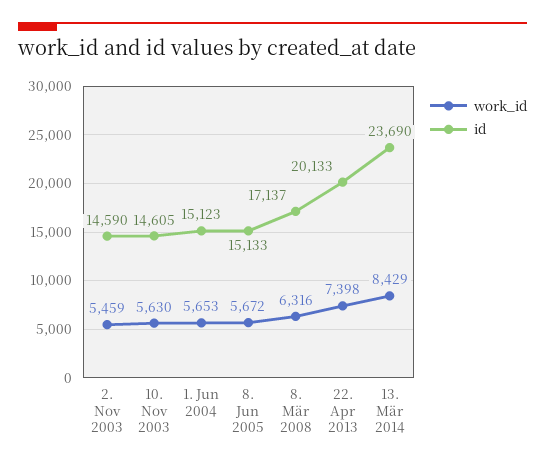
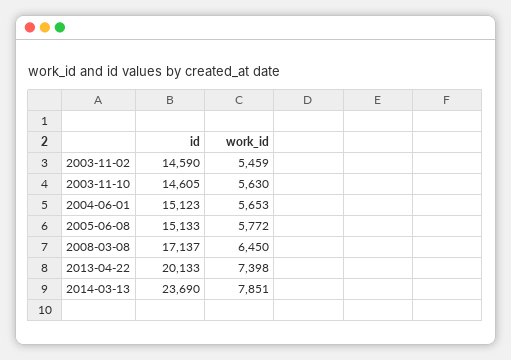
  {
    "work_id": {
      "2. Nov 2003": 5459,
      "10. Nov 2003": 5630,
      "1. Jun 2004": 5653,
-     "8. Jun 2005": 5672,
+     "8. Jun 2005": 5772,
-     "8. Mär 2008": 6316,
+     "8. Mär 2008": 6450,
      "22. Apr 2013": 7398,
-     "13. Mär 2014": 8429
+     "13. Mär 2014": 7851
    },
    "id": {
      "2. Nov 2003": 14590,
      "10. Nov 2003": 14605,
      "1. Jun 2004": 15123,
      "8. Jun 2005": 15133,
      "8. Mär 2008": 17137,
      "22. Apr 2013": 20133,
      "13. Mär 2014": 23690
    }
  }

